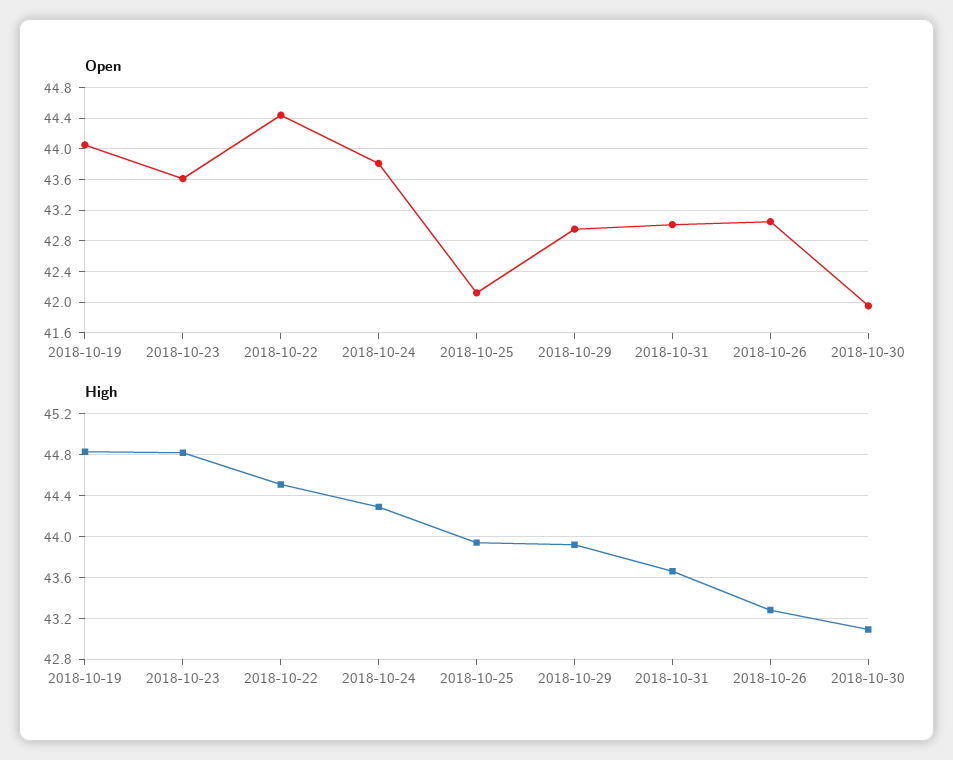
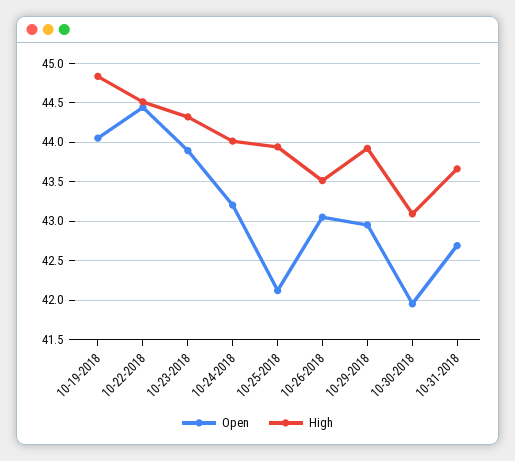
  {
    "Open": {
      "2018-10-19": 44.1,
-     "2018-10-23": 43.6,
+     "2018-10-23": 43.9,
      "2018-10-22": 44.4,
-     "2018-10-24": 43.8,
+     "2018-10-24": 43.2,
      "2018-10-25": 42.1,
      "2018-10-29": 43,
-     "2018-10-31": 43,
+     "2018-10-31": 42.7,
      "2018-10-26": 43.1,
      "2018-10-30": 42
    },
    "High": {
      "2018-10-19": 44.8,
-     "2018-10-23": 44.8,
+     "2018-10-23": 44.3,
      "2018-10-22": 44.5,
-     "2018-10-24": 44.3,
+     "2018-10-24": 44,
      "2018-10-25": 43.9,
      "2018-10-29": 43.9,
      "2018-10-31": 43.7,
-     "2018-10-26": 43.3,
+     "2018-10-26": 43.5,
      "2018-10-30": 43.1
    }
  }

